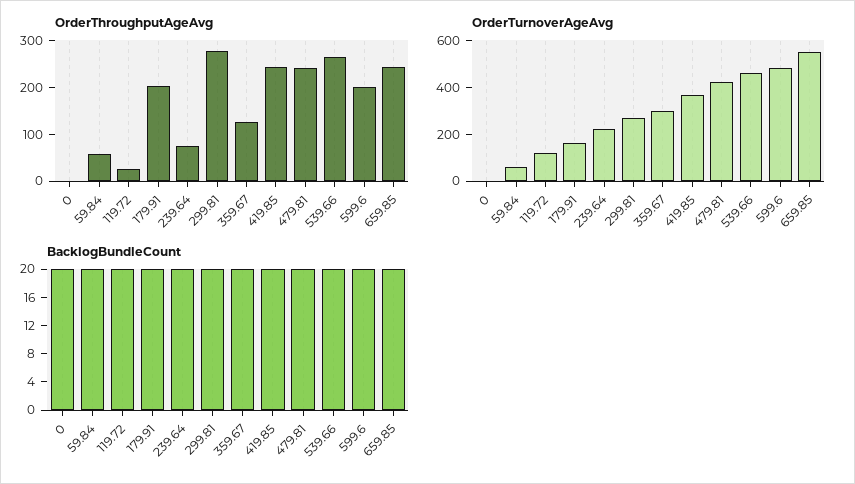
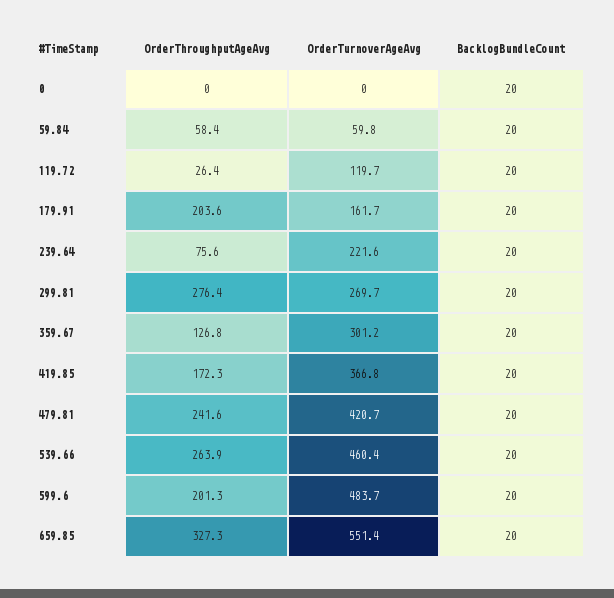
  {
    "OrderThroughputAgeAvg": {
      "0": 0,
      "59.84": 58.4,
      "119.72": 26.4,
      "179.91": 203.6,
      "239.64": 75.6,
      "299.81": 276.4,
      "359.67": 126.8,
-     "419.85": 240,
+     "419.85": 172.3,
      "479.81": 241.6,
      "539.66": 263.9,
      "599.6": 201.3,
-     "659.85": 240
+     "659.85": 327.3
    },
    "OrderTurnoverAgeAvg": {
      "0": 0,
      "59.84": 59.8,
      "119.72": 119.7,
      "179.91": 161.7,
      "239.64": 221.6,
      "299.81": 269.7,
      "359.67": 301.2,
      "419.85": 366.8,
      "479.81": 420.7,
      "539.66": 460.4,
      "599.6": 483.7,
      "659.85": 551.4
    },
    "BacklogBundleCount": {
      "0": 20,
      "59.84": 20,
      "119.72": 20,
      "179.91": 20,
      "239.64": 20,
      "299.81": 20,
      "359.67": 20,
      "419.85": 20,
      "479.81": 20,
      "539.66": 20,
      "599.6": 20,
      "659.85": 20
    }
  }

